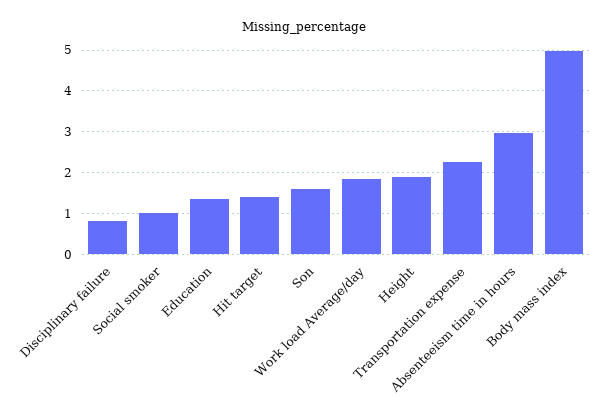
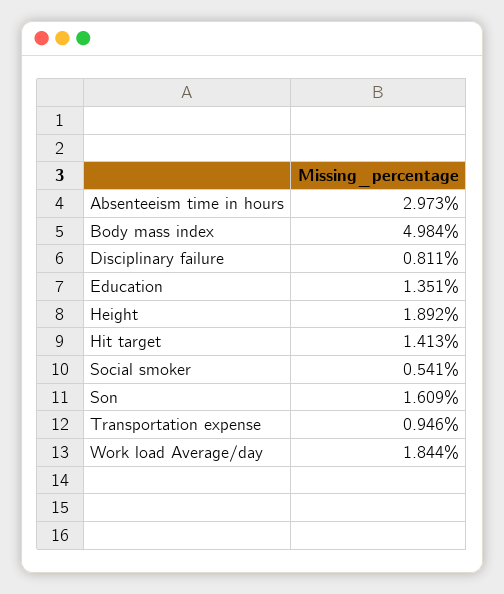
  {
    "Disciplinary failure": 0.811,
-   "Social smoker": 1,
+   "Social smoker": 0.541,
    "Education": 1.351,
    "Hit target": 1.413,
    "Son": 1.609,
    "Work load Average/day": 1.844,
    "Height": 1.892,
-   "Transportation expense": 2.2,
+   "Transportation expense": 0.946,
    "Absenteeism time in hours": 2.973,
    "Body mass index": 4.984
  }

